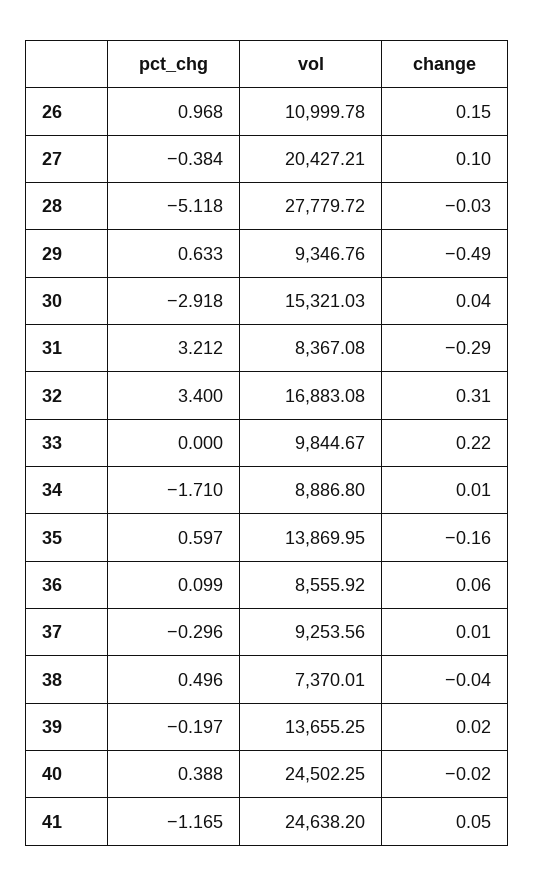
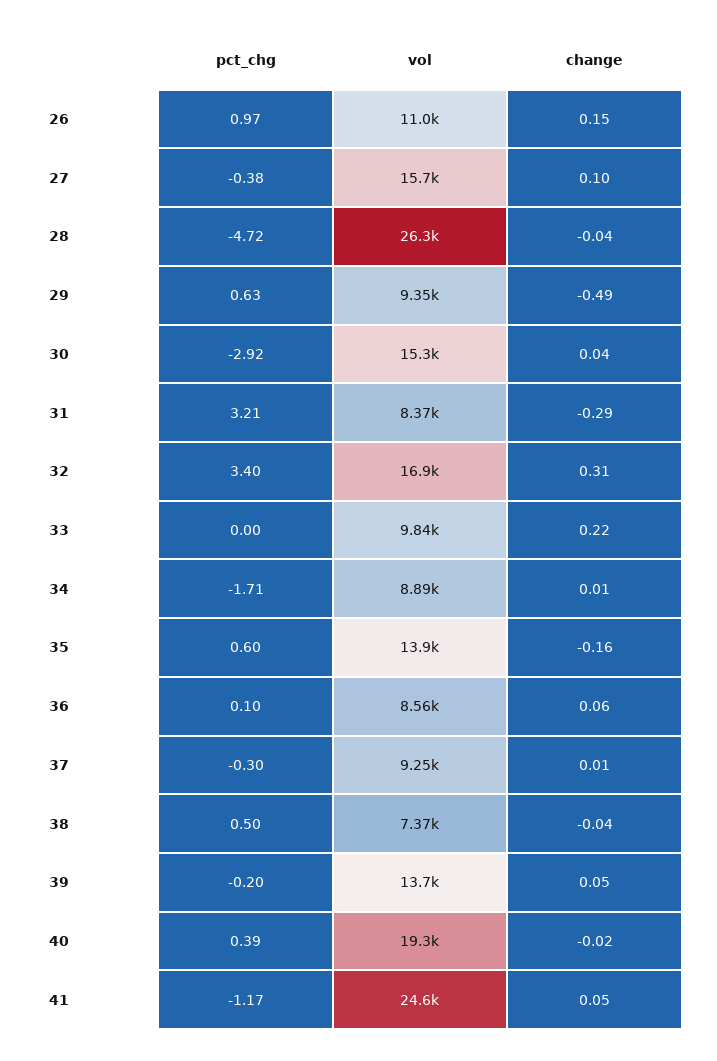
  {
    "pct_chg": {
      "26": 0.968,
      "27": -0.384,
-     "28": -5.118,
+     "28": -4.72,
      "29": 0.633,
      "30": -2.918,
      "31": 3.212,
      "32": 3.4,
      "33": 0,
      "34": -1.71,
      "35": 0.597,
      "36": 0.099,
      "37": -0.296,
      "38": 0.496,
      "39": -0.197,
      "40": 0.388,
      "41": -1.165
    },
    "vol": {
      "26": 10999.78,
-     "27": 20427.21,
+     "27": 15700,
-     "28": 27779.72,
+     "28": 26300,
      "29": 9346.76,
      "30": 15321.03,
      "31": 8367.08,
      "32": 16883.08,
      "33": 9844.67,
      "34": 8886.8,
      "35": 13869.95,
      "36": 8555.92,
      "37": 9253.56,
      "38": 7370.01,
      "39": 13655.25,
-     "40": 24502.25,
+     "40": 19300,
      "41": 24638.2
    },
    "change": {
      "26": 0.15,
      "27": 0.1,
-     "28": -0.03,
+     "28": -0.04,
      "29": -0.49,
      "30": 0.04,
      "31": -0.29,
      "32": 0.31,
      "33": 0.22,
      "34": 0.01,
      "35": -0.16,
      "36": 0.06,
      "37": 0.01,
      "38": -0.04,
-     "39": 0.02,
+     "39": 0.05,
      "40": -0.02,
      "41": 0.05
    }
  }

